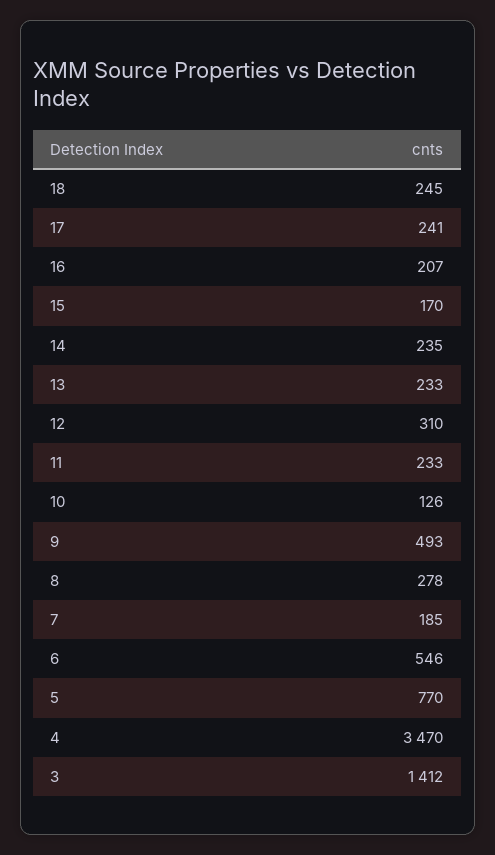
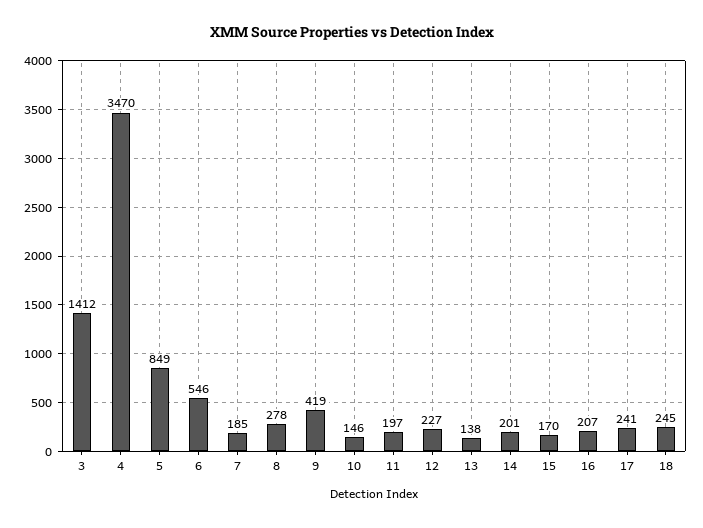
  {
    "18": 245,
    "17": 241,
    "16": 207,
    "15": 170,
-   "14": 235,
+   "14": 201,
-   "13": 233,
+   "13": 138,
-   "12": 310,
+   "12": 227,
-   "11": 233,
+   "11": 197,
-   "10": 126,
+   "10": 146,
-   "9": 493,
+   "9": 419,
    "8": 278,
    "7": 185,
    "6": 546,
-   "5": 770,
+   "5": 849,
    "4": 3470,
    "3": 1412
  }

